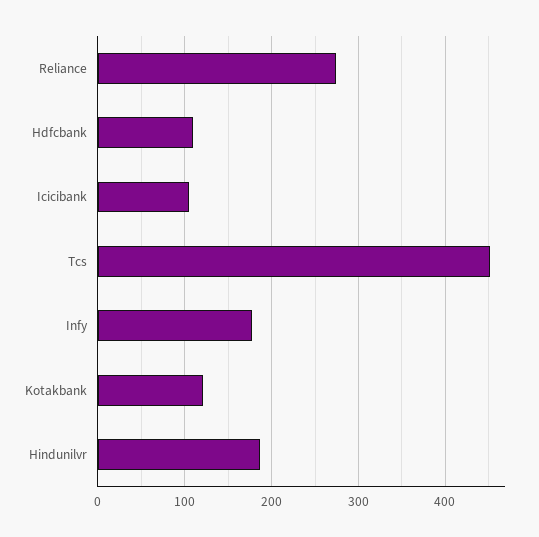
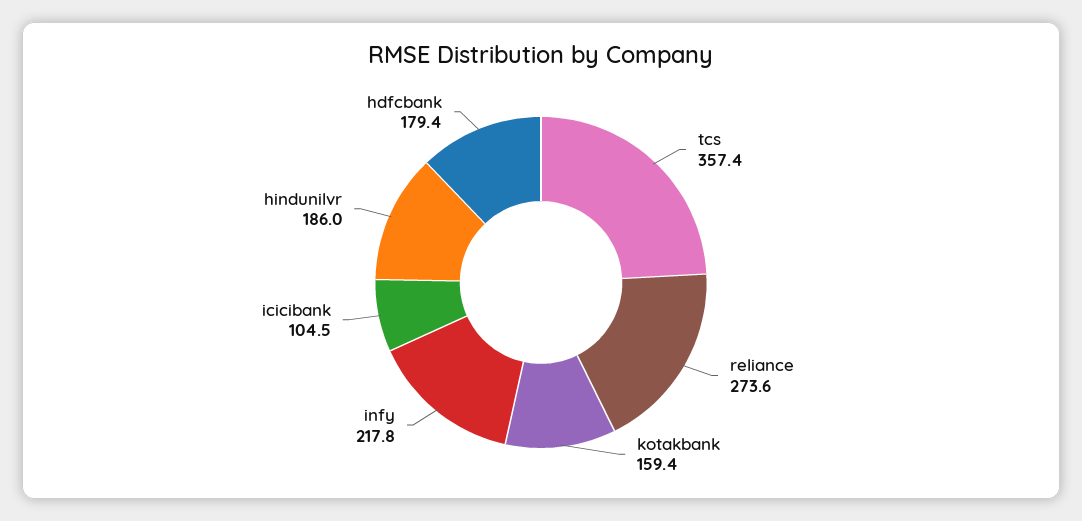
  {
    "Reliance": 273.6,
-   "Hdfcbank": 110,
+   "Hdfcbank": 179.4,
    "Icicibank": 104.5,
-   "Tcs": 450,
+   "Tcs": 357.4,
-   "Infy": 180,
+   "Infy": 217.8,
-   "Kotakbank": 120,
+   "Kotakbank": 159.4,
    "Hindunilvr": 186
  }

